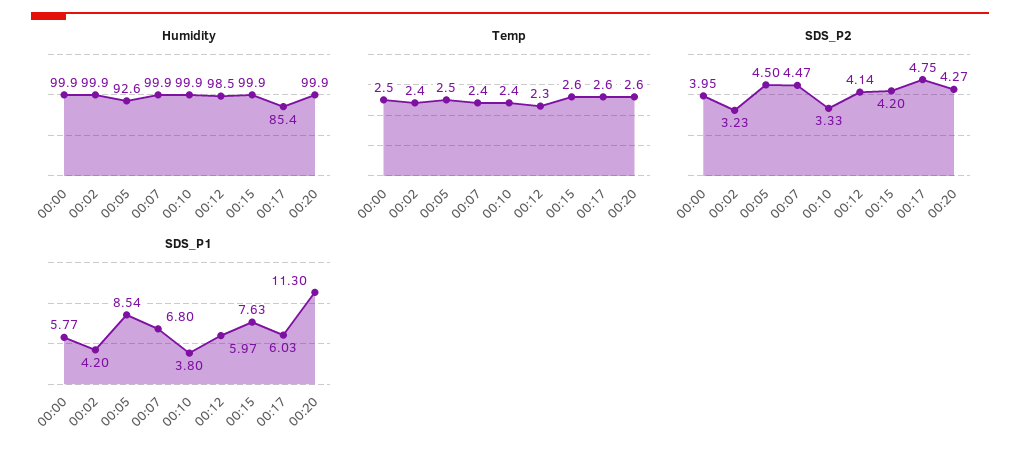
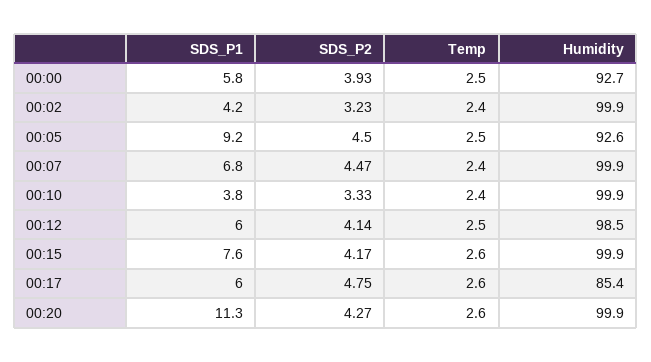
  {
    "Humidity": {
-     "00:00": 99.9,
+     "00:00": 92.7,
      "00:02": 99.9,
      "00:05": 92.6,
      "00:07": 99.9,
      "00:10": 99.9,
      "00:12": 98.5,
      "00:15": 99.9,
      "00:17": 85.4,
      "00:20": 99.9
    },
    "Temp": {
      "00:00": 2.5,
      "00:02": 2.4,
      "00:05": 2.5,
      "00:07": 2.4,
      "00:10": 2.4,
-     "00:12": 2.3,
+     "00:12": 2.5,
      "00:15": 2.6,
      "00:17": 2.6,
      "00:20": 2.6
    },
    "SDS_P2": {
-     "00:00": 3.95,
+     "00:00": 3.93,
      "00:02": 3.23,
      "00:05": 4.5,
      "00:07": 4.47,
      "00:10": 3.33,
      "00:12": 4.14,
-     "00:15": 4.2,
+     "00:15": 4.17,
      "00:17": 4.75,
      "00:20": 4.27
    },
    "SDS_P1": {
      "00:00": 5.77,
      "00:02": 4.2,
-     "00:05": 8.54,
+     "00:05": 9.2,
      "00:07": 6.8,
      "00:10": 3.8,
      "00:12": 5.97,
      "00:15": 7.63,
      "00:17": 6.03,
      "00:20": 11.3
    }
  }

